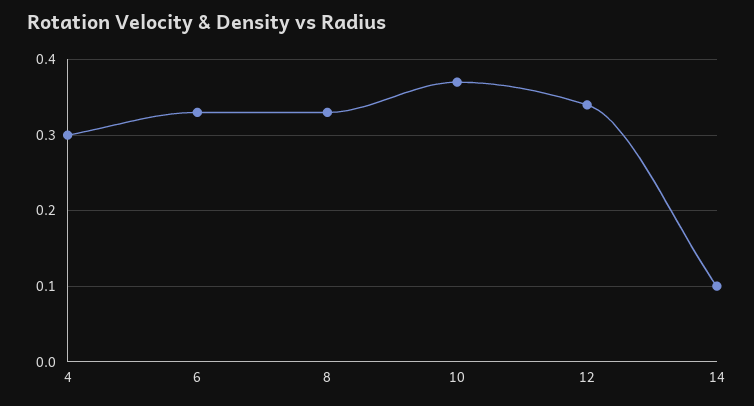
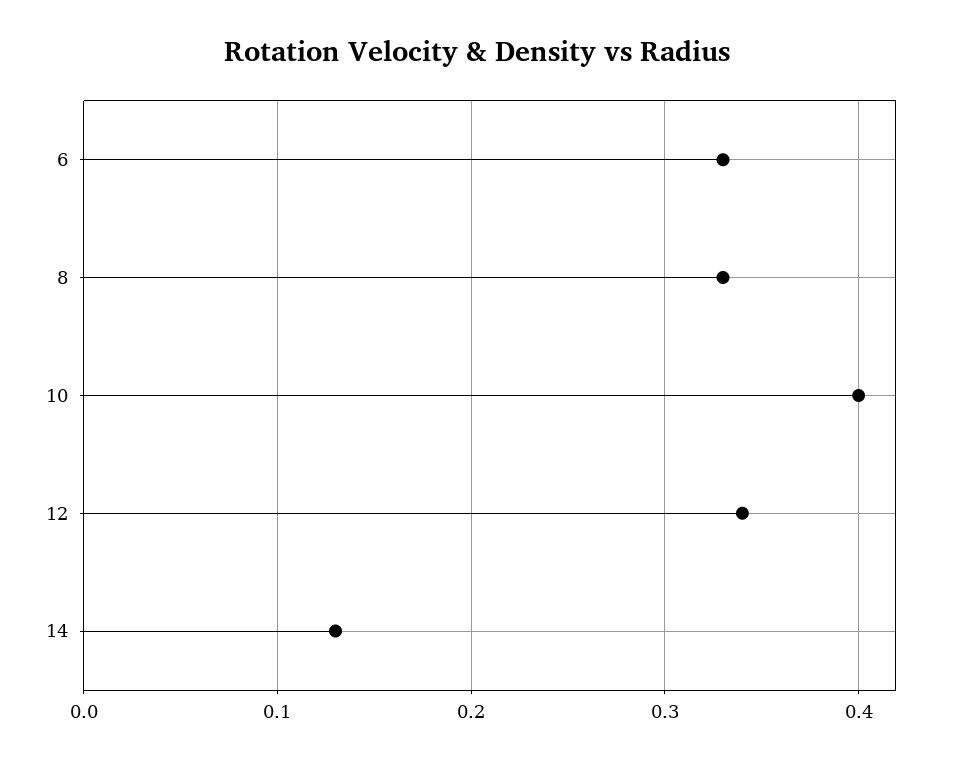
  {
-   "4": 0.3,
    "6": 0.33,
    "8": 0.33,
-   "10": 0.37,
+   "10": 0.4,
    "12": 0.34,
-   "14": 0.1
+   "14": 0.13
  }

